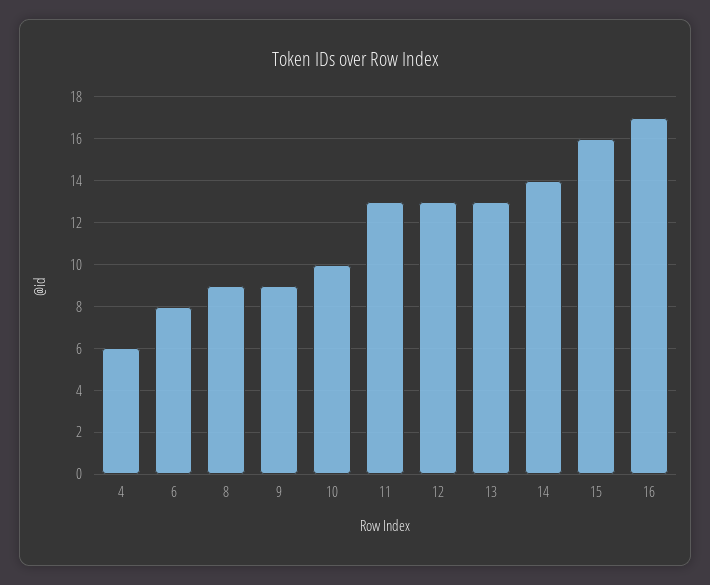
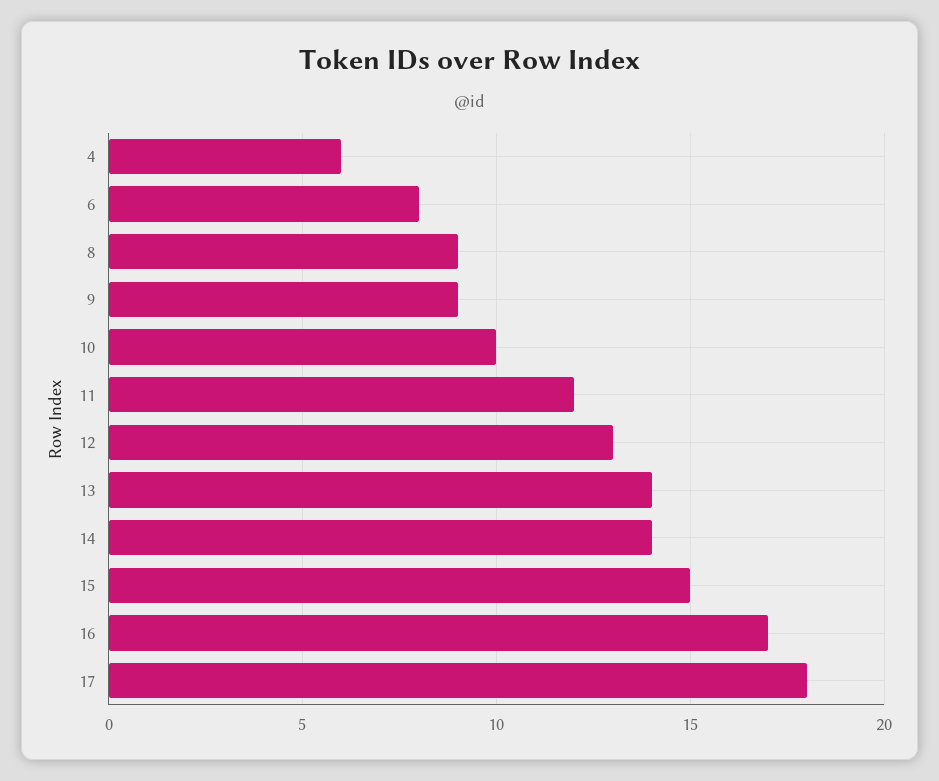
  {
    "4": 6,
    "6": 8,
    "8": 9,
    "9": 9,
    "10": 10,
-   "11": 13,
+   "11": 12,
    "12": 13,
-   "13": 13,
+   "13": 14,
    "14": 14,
-   "15": 16,
+   "15": 15,
-   "16": 17
+   "16": 17,
+   "17": 18
  }

